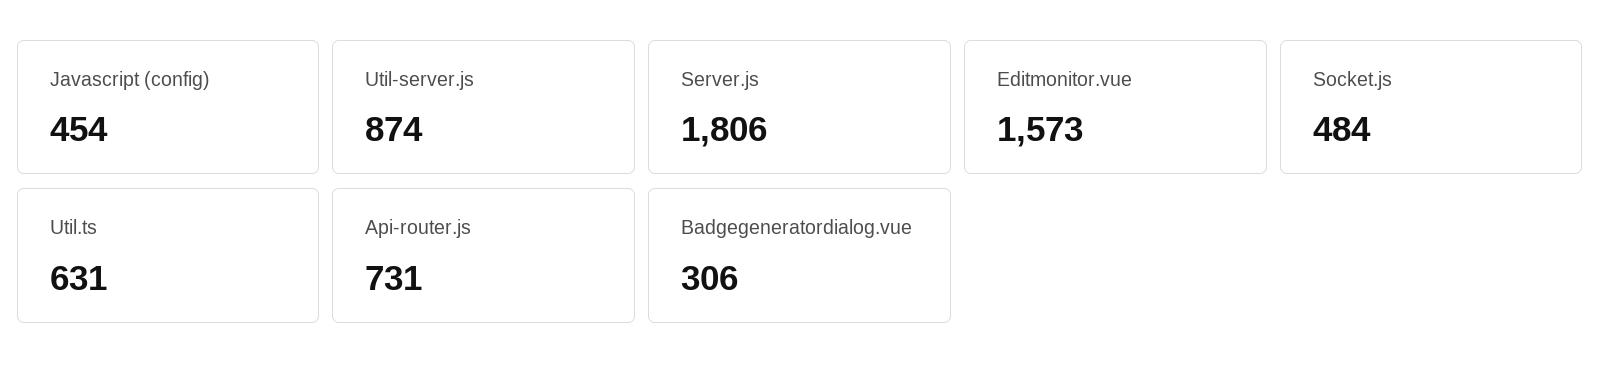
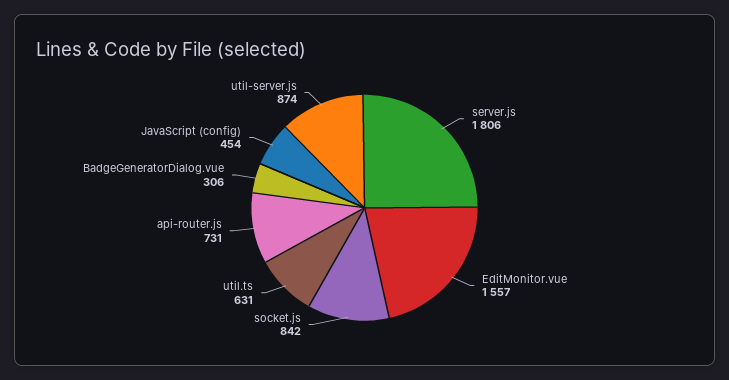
  {
    "Javascript (config)": 454,
    "Util-server.js": 874,
    "Server.js": 1806,
-   "Editmonitor.vue": 1573,
+   "Editmonitor.vue": 1557,
-   "Socket.js": 484,
+   "Socket.js": 842,
    "Util.ts": 631,
    "Api-router.js": 731,
    "Badgegeneratordialog.vue": 306
  }

